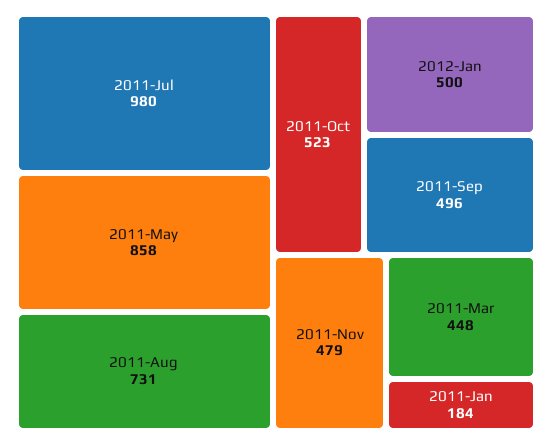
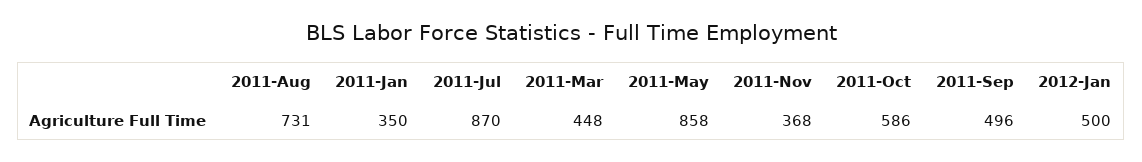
  {
-   "2011-Jul": 980,
+   "2011-Jul": 870,
    "2011-May": 858,
    "2011-Aug": 731,
-   "2011-Oct": 523,
+   "2011-Oct": 586,
    "2012-Jan": 500,
    "2011-Sep": 496,
-   "2011-Nov": 479,
+   "2011-Nov": 368,
    "2011-Mar": 448,
-   "2011-Jan": 184
+   "2011-Jan": 350
  }

